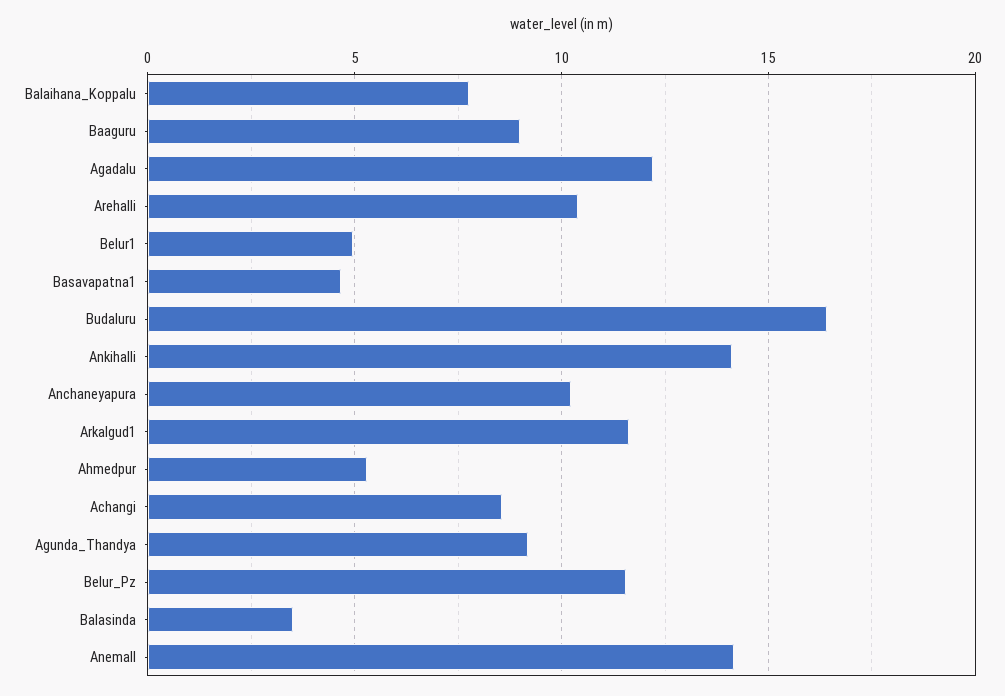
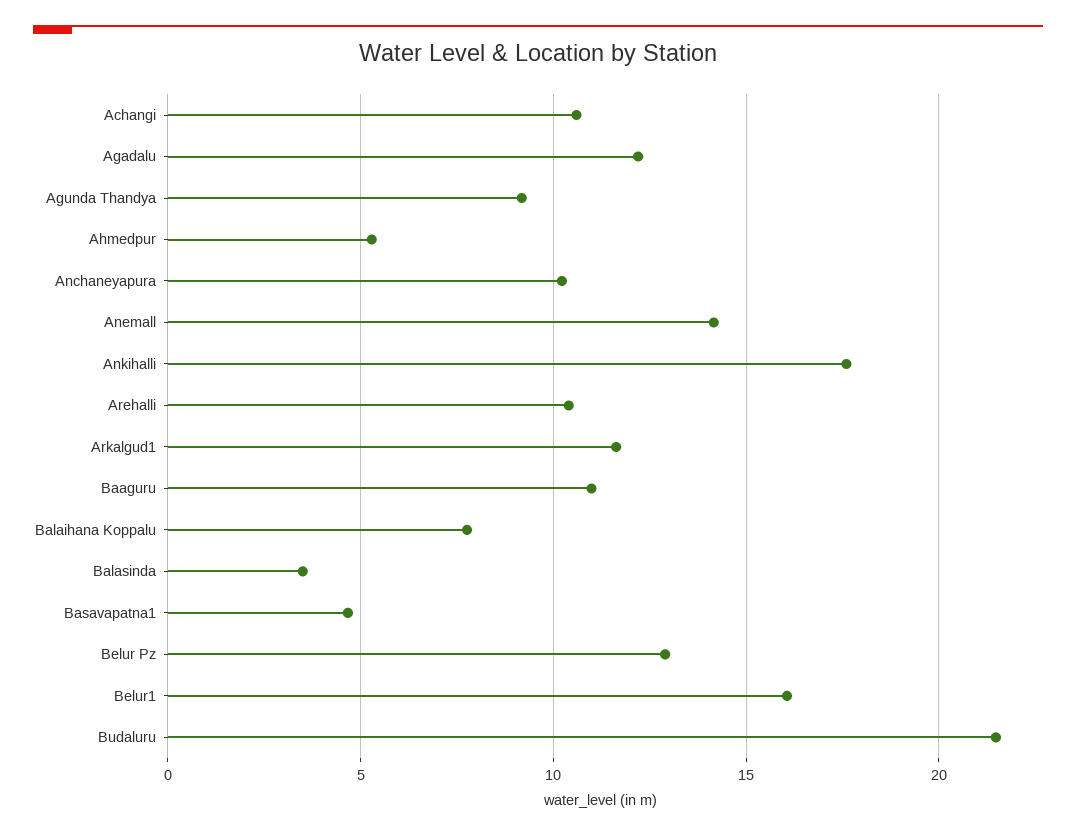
  {
    "Balaihana_Koppalu": 8,
-   "Baaguru": 9,
+   "Baaguru": 11,
    "Agadalu": 12,
    "Arehalli": 10.5,
-   "Belur1": 5,
+   "Belur1": 16,
    "Basavapatna1": 4.5,
-   "Budaluru": 16.5,
+   "Budaluru": 21.5,
-   "Ankihalli": 14,
+   "Ankihalli": 17.5,
    "Anchaneyapura": 10,
    "Arkalgud1": 11.5,
    "Ahmedpur": 5.5,
-   "Achangi": 8.5,
+   "Achangi": 10.5,
    "Agunda_Thandya": 9,
-   "Belur_Pz": 11.5,
+   "Belur_Pz": 13,
    "Balasinda": 3.5,
    "Anemall": 14
  }

